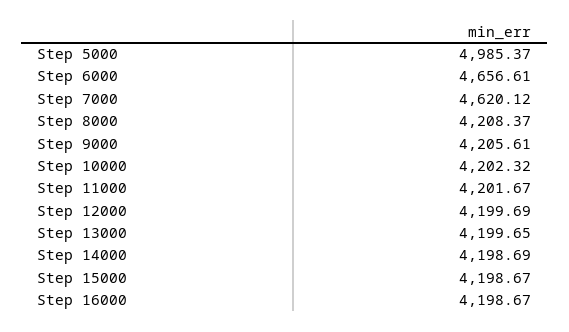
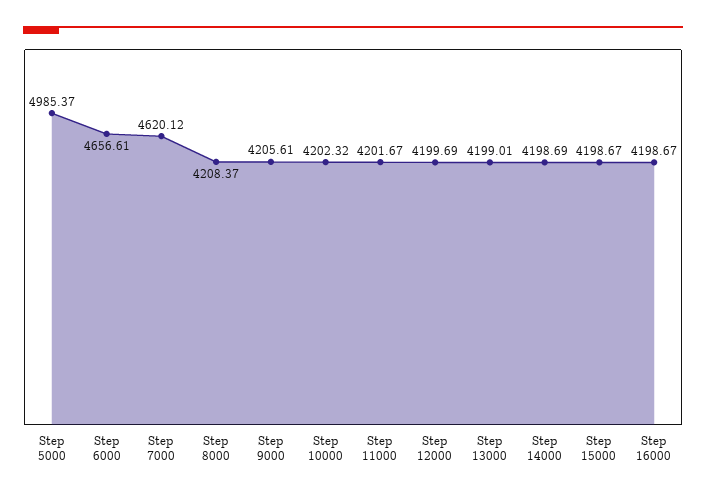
  {
    "Step 5000": 4985.37,
    "Step 6000": 4656.61,
    "Step 7000": 4620.12,
    "Step 8000": 4208.37,
    "Step 9000": 4205.61,
    "Step 10000": 4202.32,
    "Step 11000": 4201.67,
    "Step 12000": 4199.69,
-   "Step 13000": 4199.65,
+   "Step 13000": 4199.01,
    "Step 14000": 4198.69,
    "Step 15000": 4198.67,
    "Step 16000": 4198.67
  }

